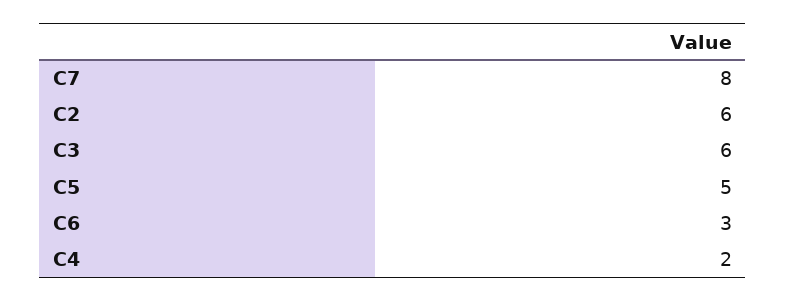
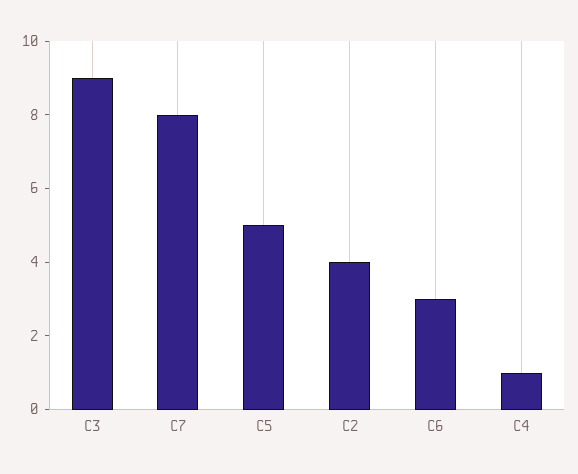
  {
    "C7": 8,
-   "C2": 6,
+   "C2": 4,
-   "C3": 6,
+   "C3": 9,
    "C5": 5,
    "C6": 3,
-   "C4": 2
+   "C4": 1
  }

